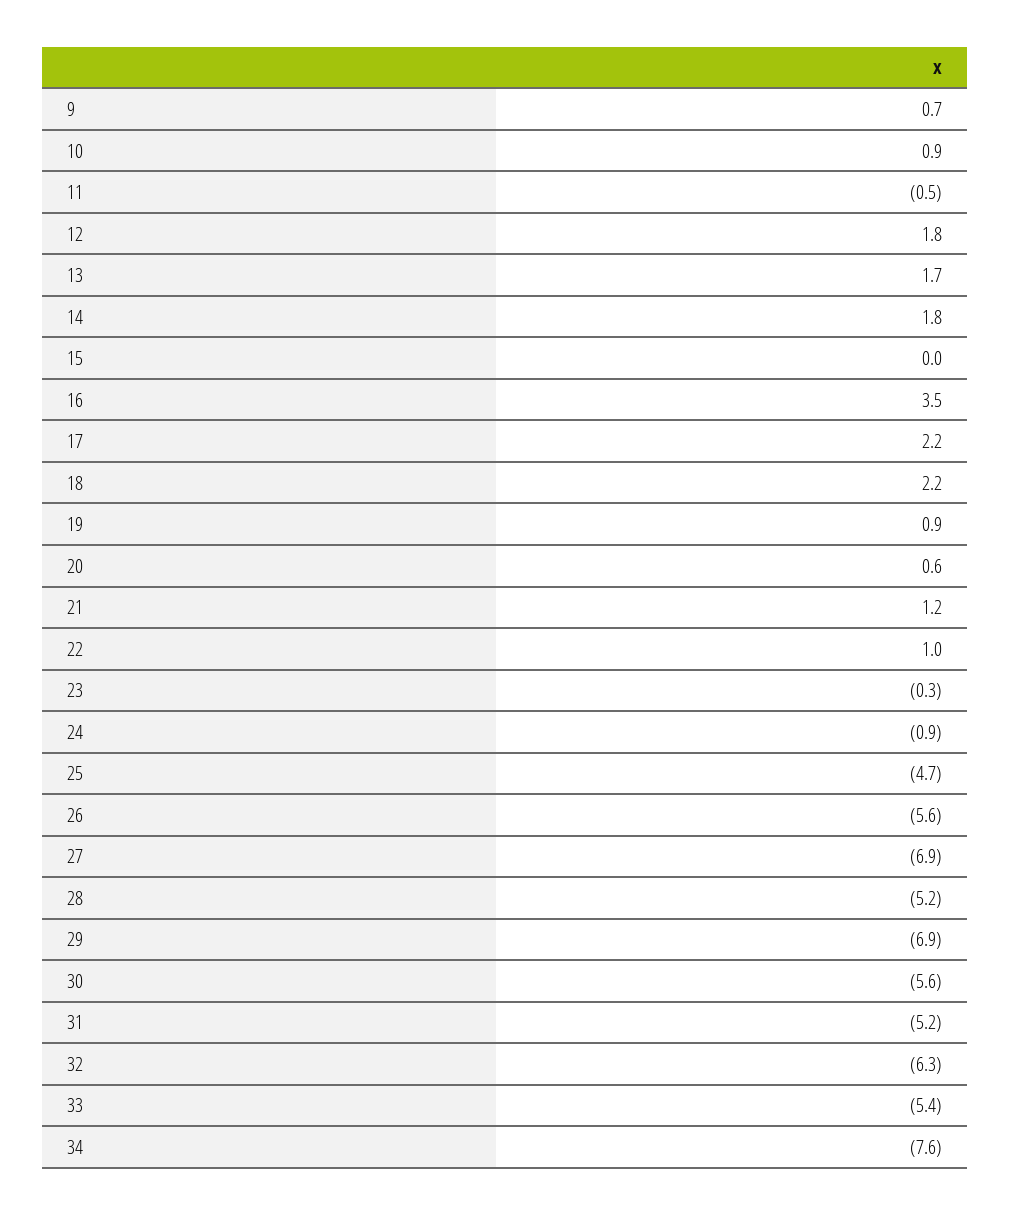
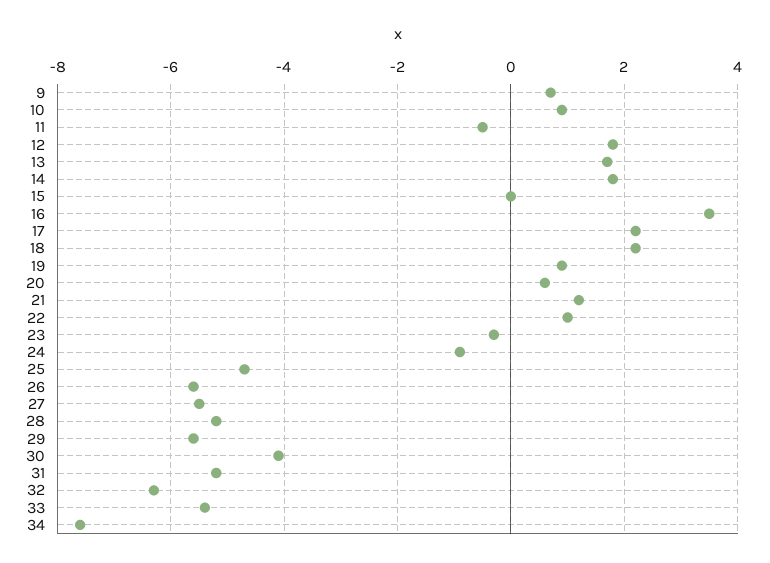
  {
    "9": 0.7,
    "10": 0.9,
    "11": -0.5,
    "12": 1.8,
    "13": 1.7,
    "14": 1.8,
    "15": 0,
    "16": 3.5,
    "17": 2.2,
    "18": 2.2,
    "19": 0.9,
    "20": 0.6,
    "21": 1.2,
    "22": 1,
    "23": -0.3,
    "24": -0.9,
    "25": -4.7,
    "26": -5.6,
-   "27": -6.9,
+   "27": -5.5,
    "28": -5.2,
-   "29": -6.9,
+   "29": -5.5,
-   "30": -5.6,
+   "30": -4,
    "31": -5.2,
    "32": -6.3,
    "33": -5.4,
    "34": -7.6
  }

